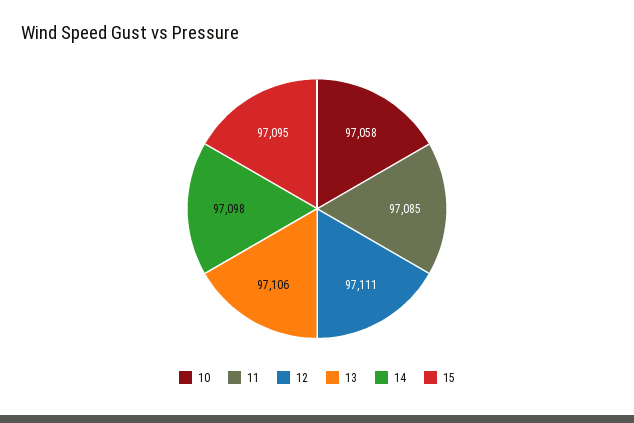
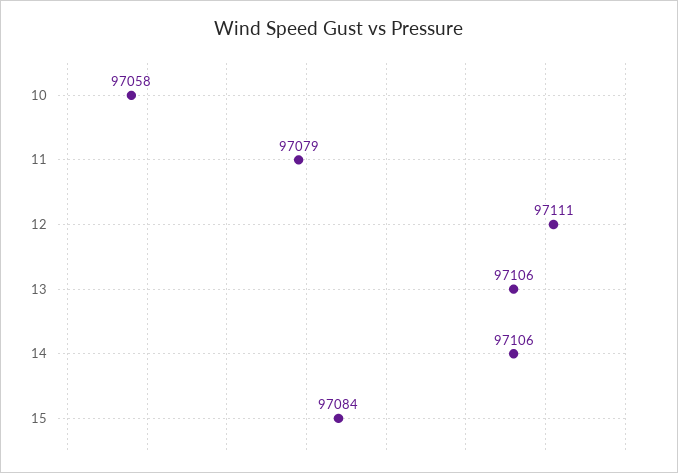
  {
    "10": 97058,
-   "11": 97085,
+   "11": 97079,
    "12": 97111,
    "13": 97106,
-   "14": 97098,
+   "14": 97106,
-   "15": 97095
+   "15": 97084
  }

